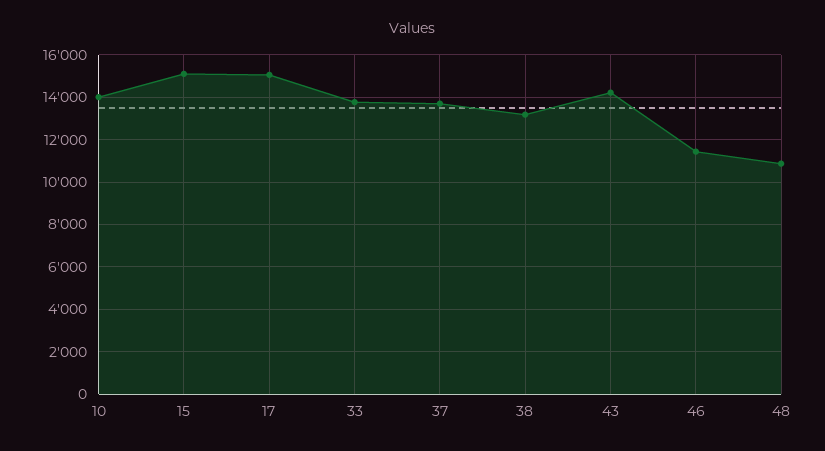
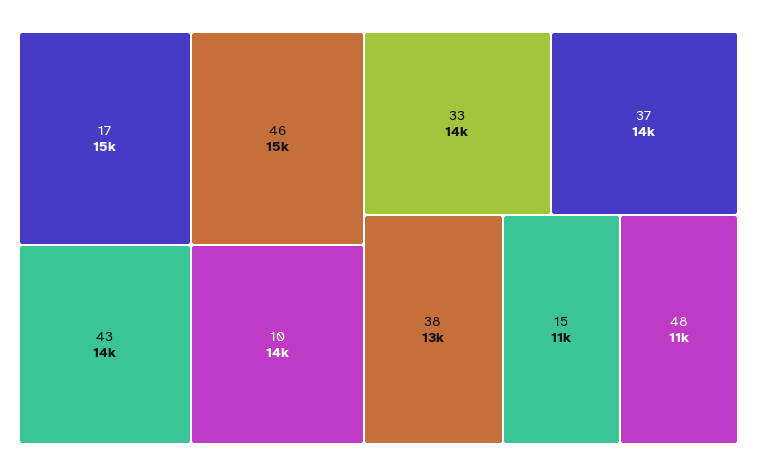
  {
    "10": 14000,
-   "15": 15000,
+   "15": 11000,
    "17": 15000,
    "33": 14000,
    "37": 14000,
    "38": 13000,
    "43": 14000,
-   "46": 11500,
+   "46": 15000,
    "48": 11000
  }

